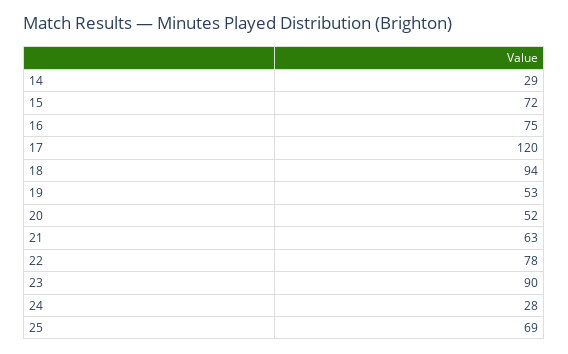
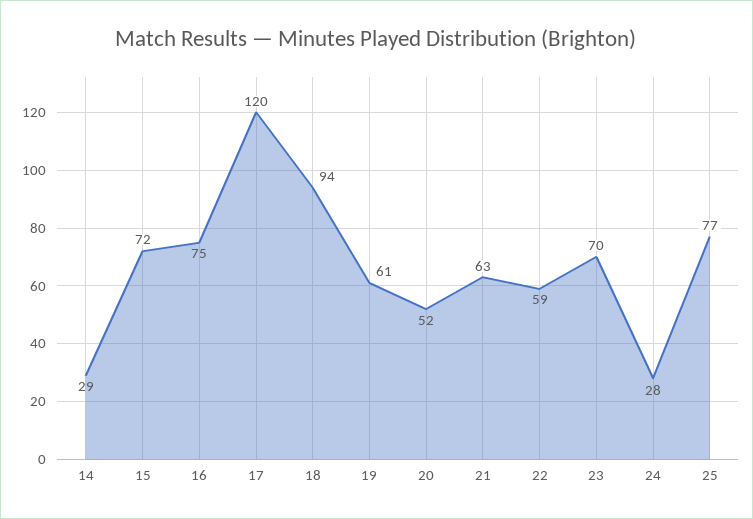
  {
    "14": 29,
    "15": 72,
    "16": 75,
    "17": 120,
    "18": 94,
-   "19": 53,
+   "19": 61,
    "20": 52,
    "21": 63,
-   "22": 78,
+   "22": 59,
-   "23": 90,
+   "23": 70,
    "24": 28,
-   "25": 69
+   "25": 77
  }

